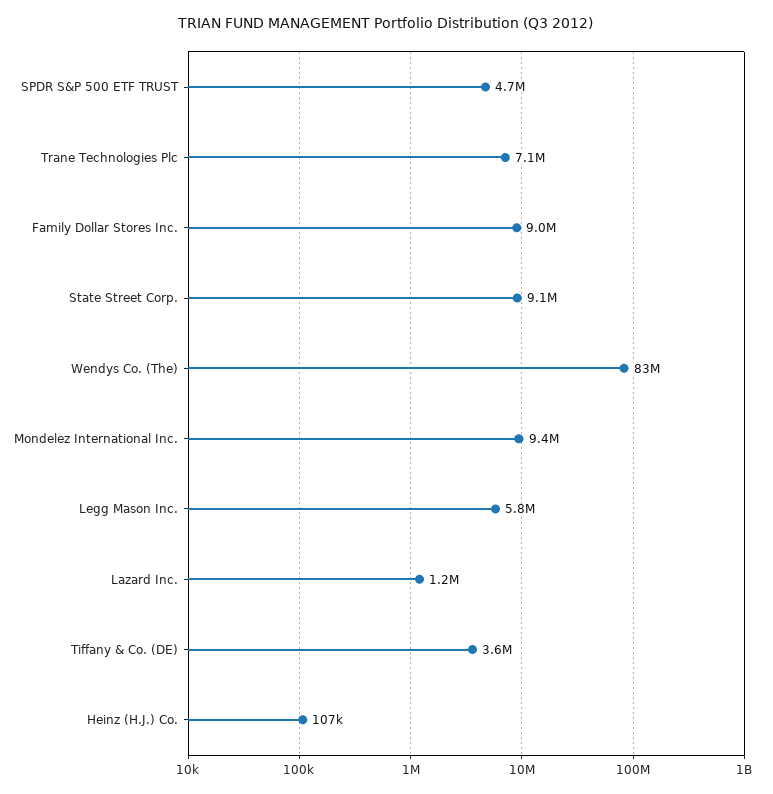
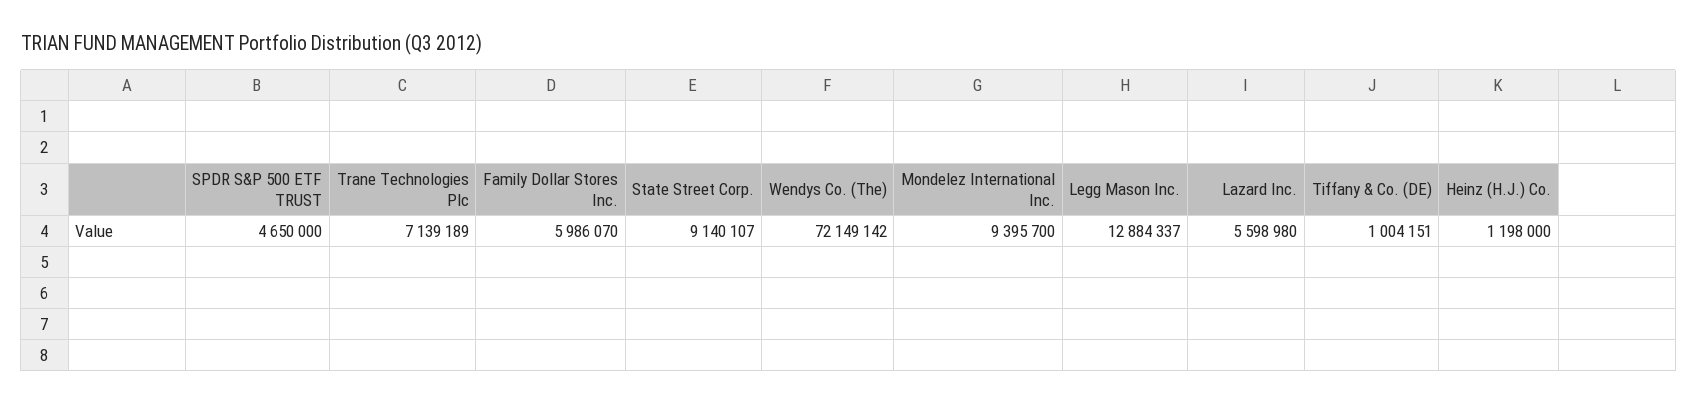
  {
    "SPDR S&P 500 ETF TRUST": 4650000,
    "Trane Technologies Plc": 7139189,
-   "Family Dollar Stores Inc.": 9000000,
+   "Family Dollar Stores Inc.": 5986070,
    "State Street Corp.": 9140107,
-   "Wendys Co. (The)": 83000000,
+   "Wendys Co. (The)": 72149142,
    "Mondelez International Inc.": 9395700,
-   "Legg Mason Inc.": 5800000,
+   "Legg Mason Inc.": 12884337,
-   "Lazard Inc.": 1200000,
+   "Lazard Inc.": 5598980,
-   "Tiffany & Co. (DE)": 3600000,
+   "Tiffany & Co. (DE)": 1004151,
-   "Heinz (H.J.) Co.": 107000
+   "Heinz (H.J.) Co.": 1198000
  }

